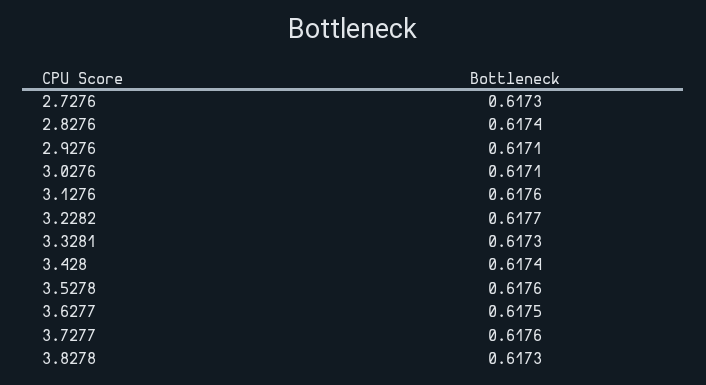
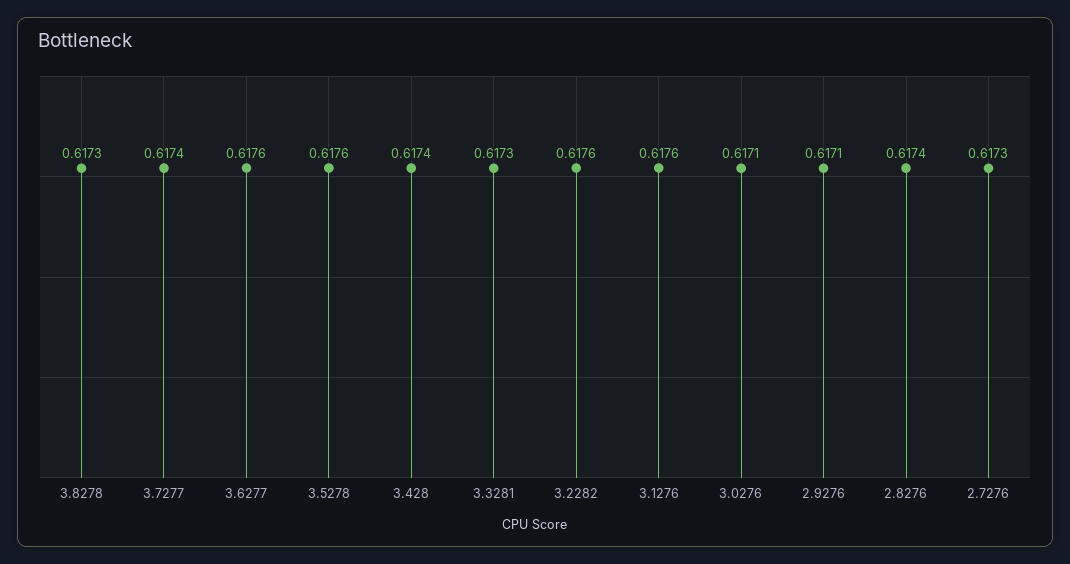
  {
    "2.7276": 0.6173,
    "2.8276": 0.6174,
    "2.9276": 0.6171,
    "3.0276": 0.6171,
    "3.1276": 0.6176,
-   "3.2282": 0.6177,
+   "3.2282": 0.6176,
    "3.3281": 0.6173,
    "3.428": 0.6174,
    "3.5278": 0.6176,
-   "3.6277": 0.6175,
+   "3.6277": 0.6176,
-   "3.7277": 0.6176,
+   "3.7277": 0.6174,
    "3.8278": 0.6173
  }

